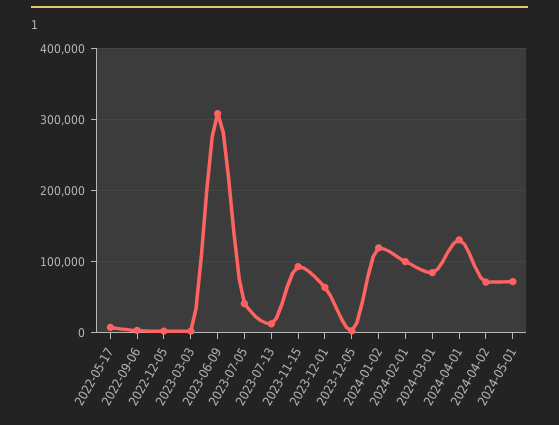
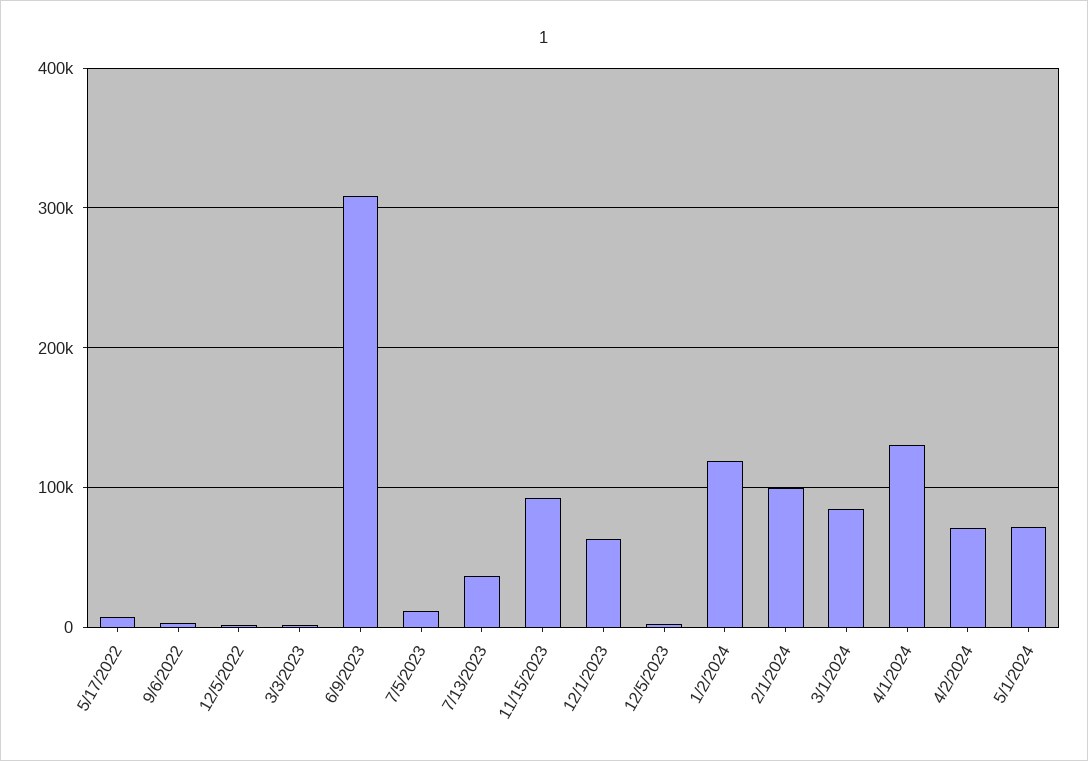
  {
    "2022-05-17": 10000,
    "2022-09-06": 0,
    "2022-12-05": 0,
    "2023-03-03": 0,
    "2023-06-09": 310000,
-   "2023-07-05": 40000,
+   "2023-07-05": 10000,
-   "2023-07-13": 10000,
+   "2023-07-13": 40000,
    "2023-11-15": 90000,
    "2023-12-01": 60000,
    "2023-12-05": 0,
    "2024-01-02": 120000,
    "2024-02-01": 100000,
    "2024-03-01": 80000,
    "2024-04-01": 130000,
    "2024-04-02": 70000,
    "2024-05-01": 70000
  }

